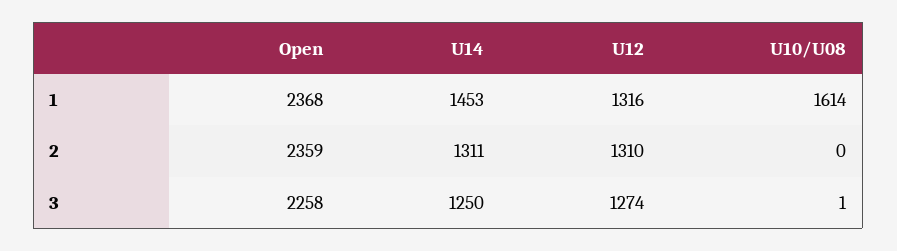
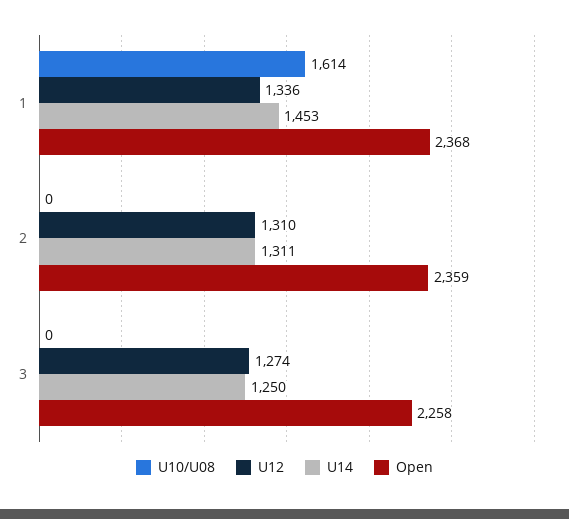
  {
    "Open": {
      "1": 2368,
      "2": 2359,
      "3": 2258
    },
    "U14": {
      "1": 1453,
      "2": 1311,
      "3": 1250
    },
    "U12": {
-     "1": 1316,
+     "1": 1336,
      "2": 1310,
      "3": 1274
    },
    "U10/U08": {
      "1": 1614,
      "2": 0,
-     "3": 1
+     "3": 0
    }
  }

